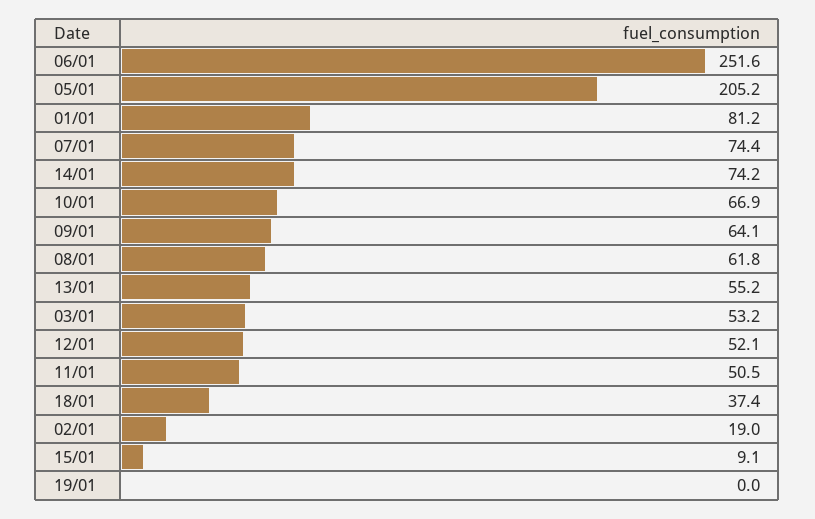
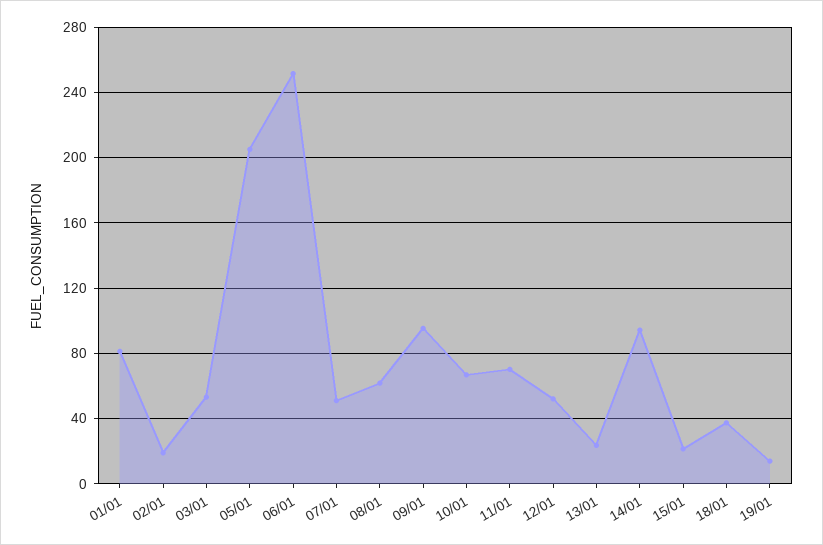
  {
    "06/01": 251.6,
    "05/01": 205.2,
    "01/01": 81.2,
-   "07/01": 74.4,
+   "07/01": 50,
-   "14/01": 74.2,
+   "14/01": 95,
    "10/01": 66.9,
-   "09/01": 64.1,
+   "09/01": 95,
    "08/01": 61.8,
-   "13/01": 55.2,
+   "13/01": 25,
    "03/01": 53.2,
    "12/01": 52.1,
-   "11/01": 50.5,
+   "11/01": 70,
    "18/01": 37.4,
    "02/01": 19,
-   "15/01": 9.1,
+   "15/01": 20,
-   "19/01": 0
+   "19/01": 15
  }

